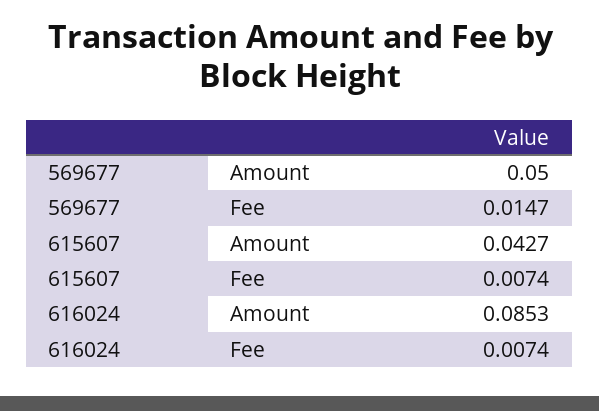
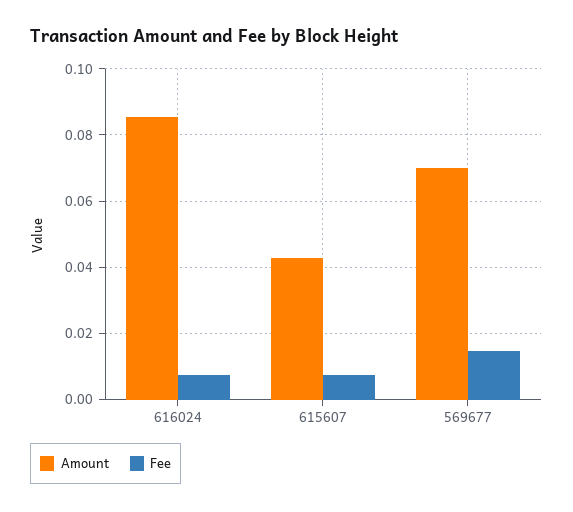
  {
    "Amount": {
-     "569677": 0.05,
+     "569677": 0.07,
      "615607": 0.0427,
      "616024": 0.0853
    },
    "Fee": {
      "569677": 0.0147,
      "615607": 0.0074,
      "616024": 0.0074
    }
  }

